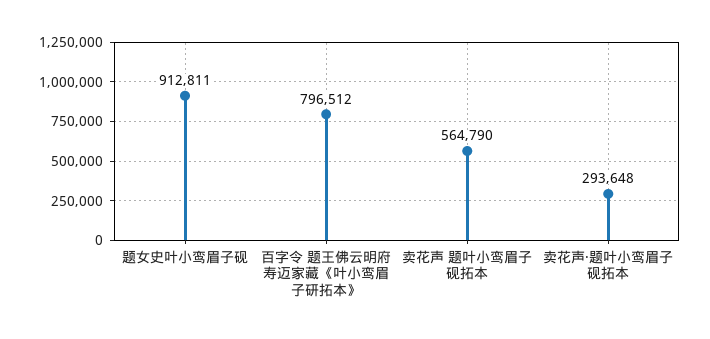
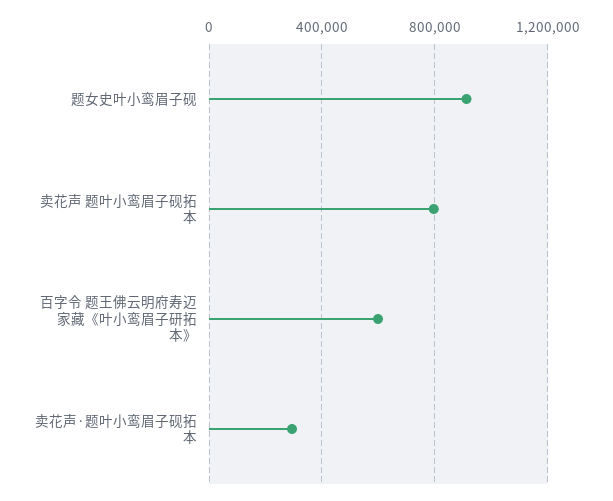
  {
    "题女史叶小鸾眉子砚": 912811,
-   "百字令 题王佛云明府寿迈家藏《叶小鸾眉子研拓本》": 796512,
+   "百字令 题王佛云明府寿迈家藏《叶小鸾眉子研拓本》": 600000,
-   "卖花声 题叶小鸾眉子砚拓本": 564790,
+   "卖花声 题叶小鸾眉子砚拓本": 800000,
    "卖花声·题叶小鸾眉子砚拓本": 293648
  }

